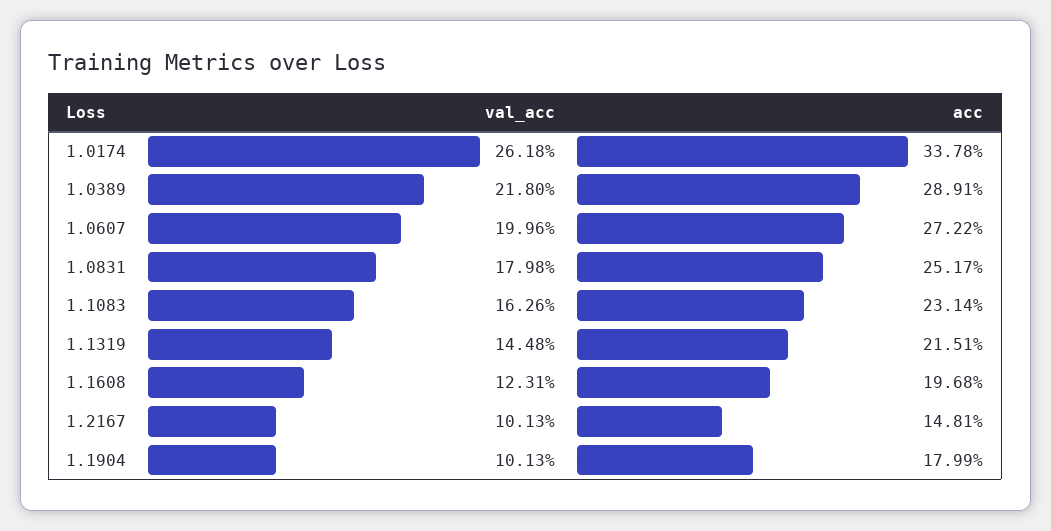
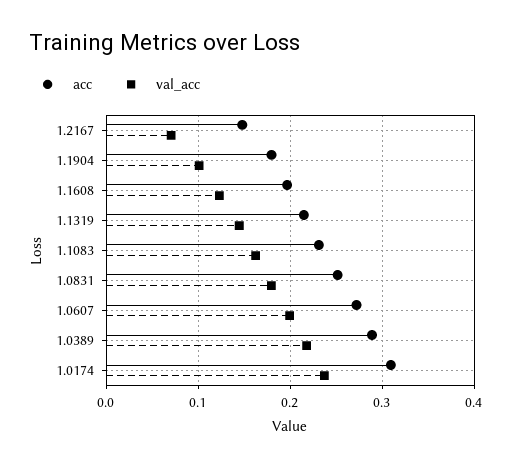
  {
    "val_acc": {
-     "1.0174": 0.2618,
+     "1.0174": 0.24,
      "1.0389": 0.218,
      "1.0607": 0.1996,
      "1.0831": 0.1798,
      "1.1083": 0.1626,
      "1.1319": 0.1448,
      "1.1608": 0.1231,
-     "1.2167": 0.1013,
+     "1.2167": 0.07,
      "1.1904": 0.1013
    },
    "acc": {
-     "1.0174": 0.3378,
+     "1.0174": 0.31,
      "1.0389": 0.2891,
      "1.0607": 0.2722,
      "1.0831": 0.2517,
      "1.1083": 0.2314,
      "1.1319": 0.2151,
      "1.1608": 0.1968,
      "1.2167": 0.1481,
      "1.1904": 0.1799
    }
  }

